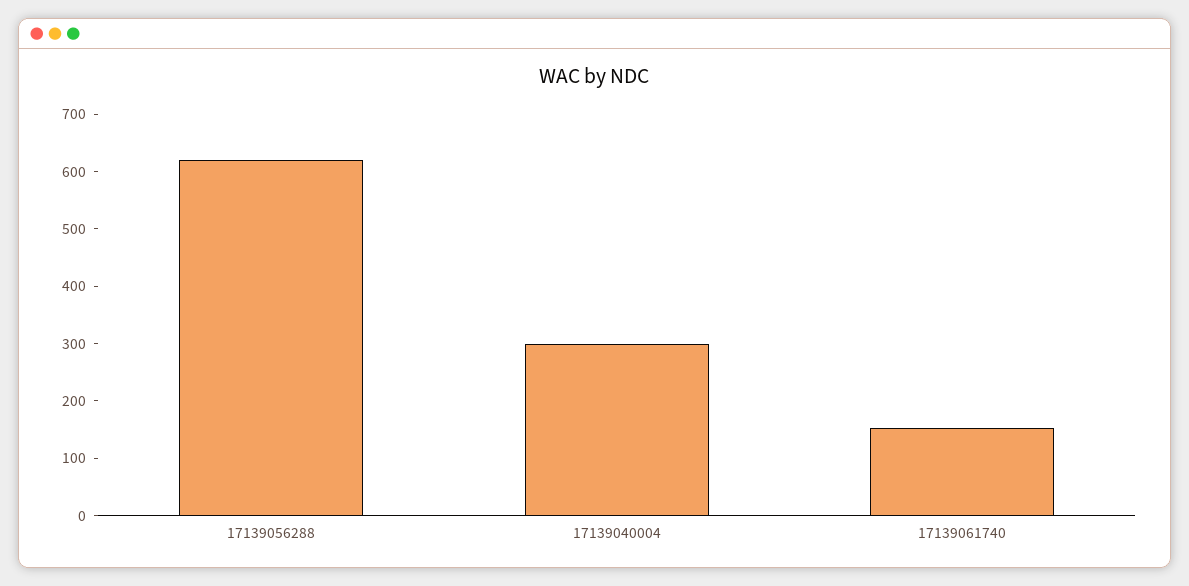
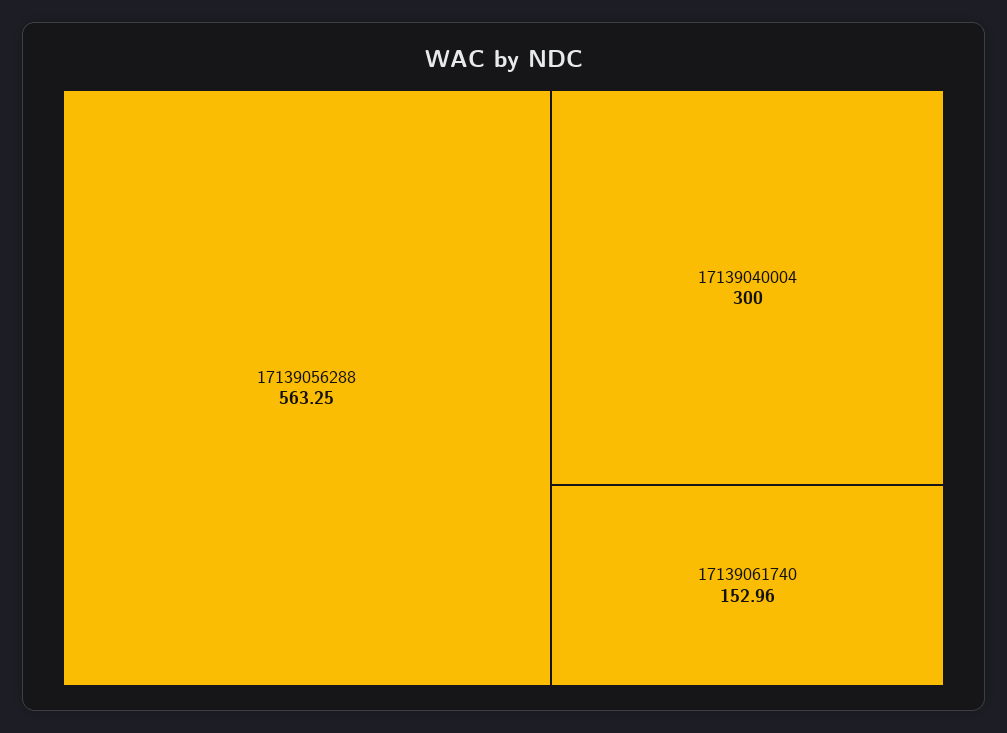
  {
-   "17139056288": 620,
+   "17139056288": 563.25,
    "17139040004": 300,
    "17139061740": 152.96
  }

